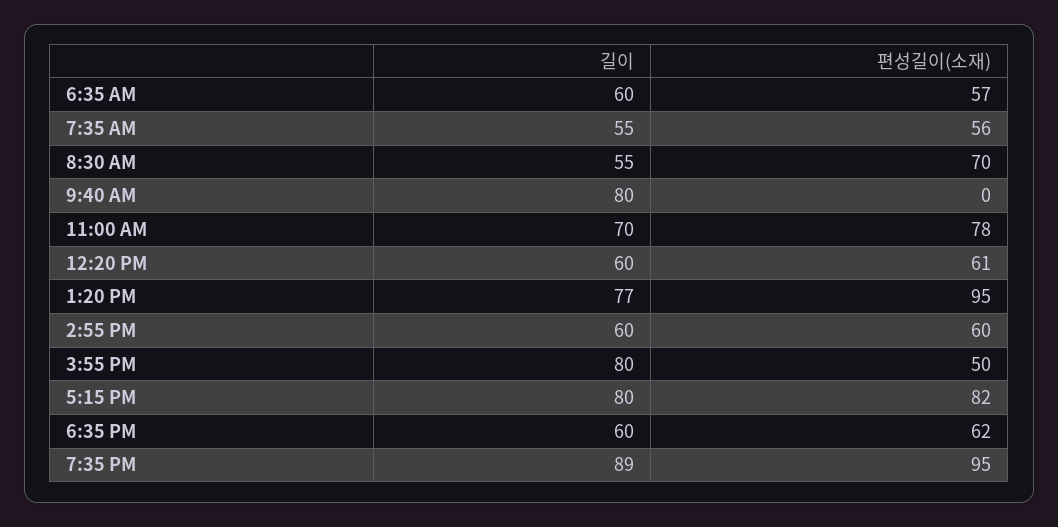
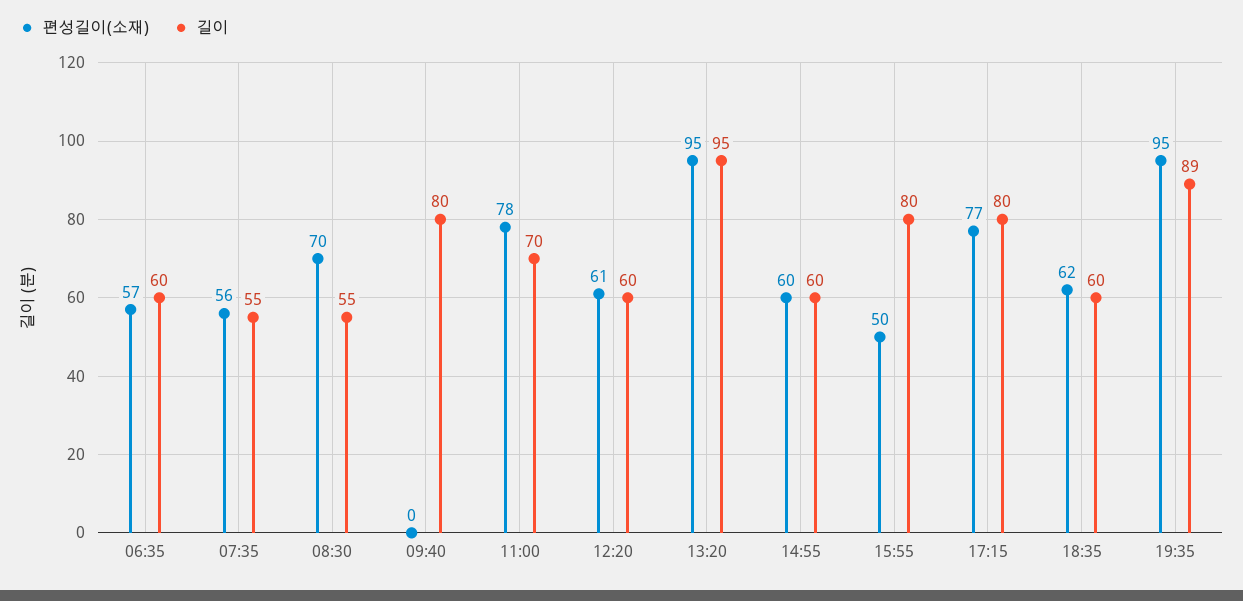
  {
    "길이": {
      "6:35 AM": 60,
      "7:35 AM": 55,
      "8:30 AM": 55,
      "9:40 AM": 80,
      "11:00 AM": 70,
      "12:20 PM": 60,
-     "1:20 PM": 77,
+     "1:20 PM": 95,
      "2:55 PM": 60,
      "3:55 PM": 80,
      "5:15 PM": 80,
      "6:35 PM": 60,
      "7:35 PM": 89
    },
    "편성길이(소재)": {
      "6:35 AM": 57,
      "7:35 AM": 56,
      "8:30 AM": 70,
      "9:40 AM": 0,
      "11:00 AM": 78,
      "12:20 PM": 61,
      "1:20 PM": 95,
      "2:55 PM": 60,
      "3:55 PM": 50,
-     "5:15 PM": 82,
+     "5:15 PM": 77,
      "6:35 PM": 62,
      "7:35 PM": 95
    }
  }

